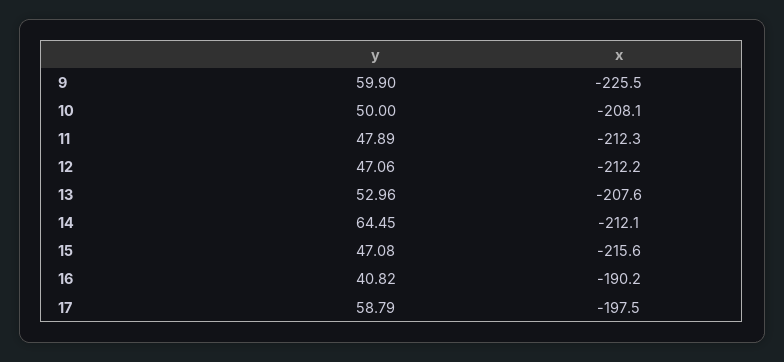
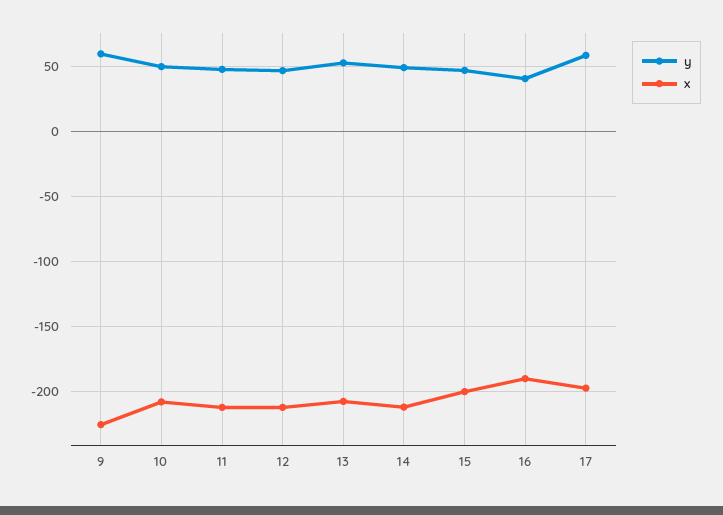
  {
    "y": {
      "9": 59.9,
      "10": 50,
      "11": 47.89,
      "12": 47.06,
      "13": 52.96,
-     "14": 64.45,
+     "14": 50,
      "15": 47.08,
      "16": 40.82,
      "17": 58.79
    },
    "x": {
      "9": -225.5,
      "10": -208.1,
      "11": -212.3,
      "12": -212.2,
      "13": -207.6,
      "14": -212.1,
-     "15": -215.6,
+     "15": -200,
      "16": -190.2,
      "17": -197.5
    }
  }

